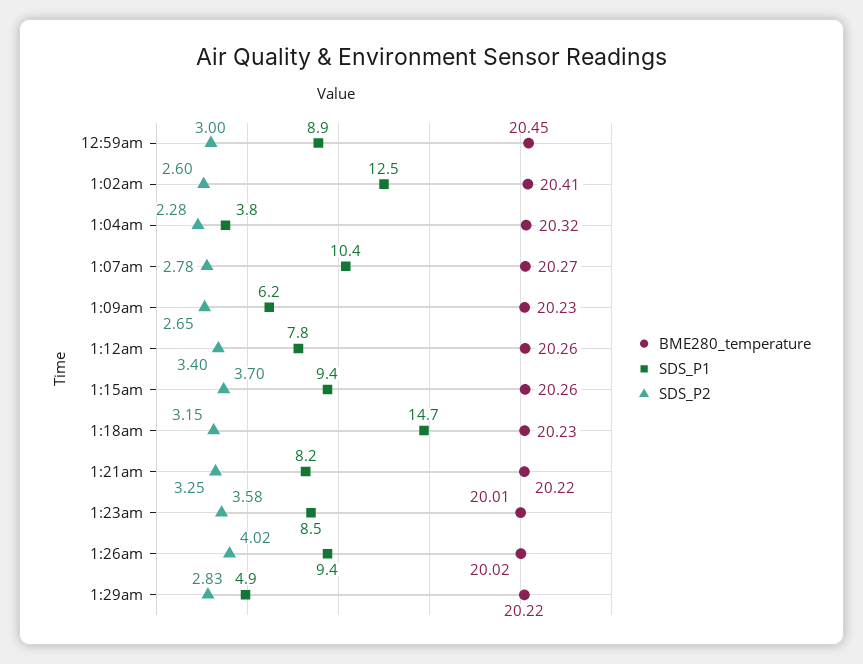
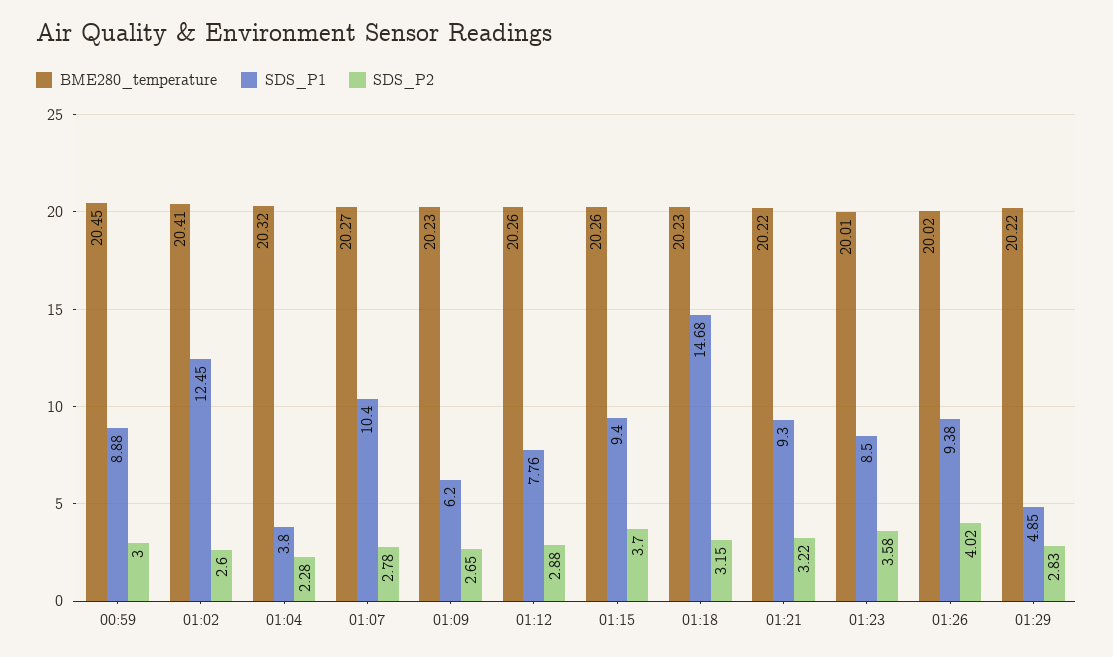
  {
    "BME280_temperature": {
      "12:59am": 20.45,
      "1:02am": 20.41,
      "1:04am": 20.32,
      "1:07am": 20.27,
      "1:09am": 20.23,
      "1:12am": 20.26,
      "1:15am": 20.26,
      "1:18am": 20.23,
      "1:21am": 20.22,
      "1:23am": 20.01,
      "1:26am": 20.02,
      "1:29am": 20.22
    },
    "SDS_P1": {
      "12:59am": 8.88,
      "1:02am": 12.45,
      "1:04am": 3.8,
      "1:07am": 10.4,
      "1:09am": 6.2,
      "1:12am": 7.76,
      "1:15am": 9.4,
      "1:18am": 14.68,
-     "1:21am": 8.2,
+     "1:21am": 9.3,
      "1:23am": 8.5,
      "1:26am": 9.38,
      "1:29am": 4.85
    },
    "SDS_P2": {
      "12:59am": 3,
      "1:02am": 2.6,
      "1:04am": 2.28,
      "1:07am": 2.78,
      "1:09am": 2.65,
-     "1:12am": 3.4,
+     "1:12am": 2.88,
      "1:15am": 3.7,
      "1:18am": 3.15,
-     "1:21am": 3.25,
+     "1:21am": 3.22,
      "1:23am": 3.58,
      "1:26am": 4.02,
      "1:29am": 2.83
    }
  }

